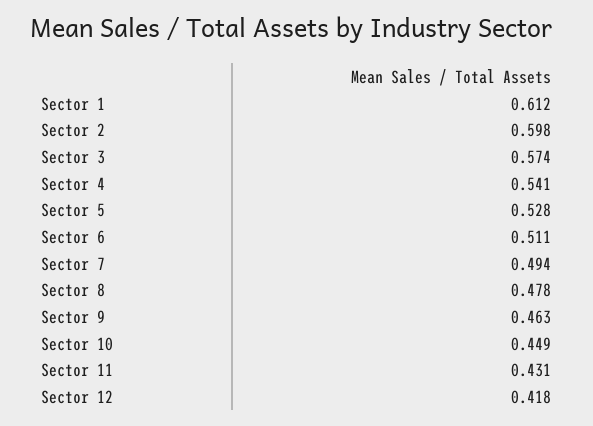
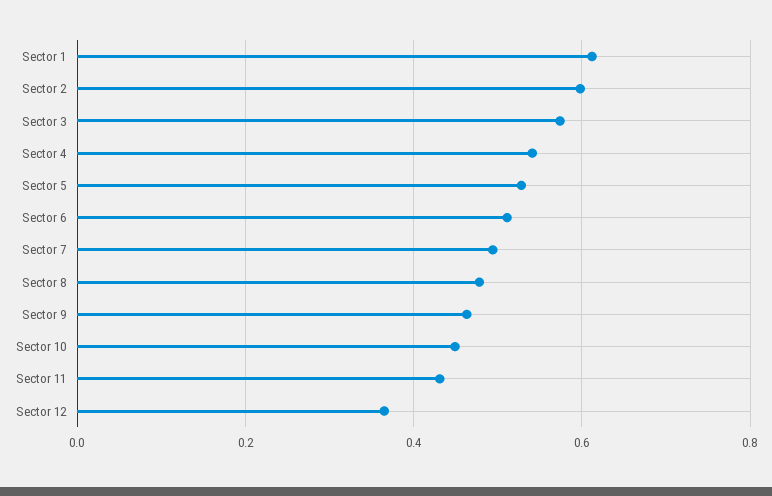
  {
    "Sector 1": 0.612,
    "Sector 2": 0.598,
    "Sector 3": 0.574,
    "Sector 4": 0.541,
    "Sector 5": 0.528,
    "Sector 6": 0.511,
    "Sector 7": 0.494,
    "Sector 8": 0.478,
    "Sector 9": 0.463,
    "Sector 10": 0.449,
    "Sector 11": 0.431,
-   "Sector 12": 0.418
+   "Sector 12": 0.36
  }

